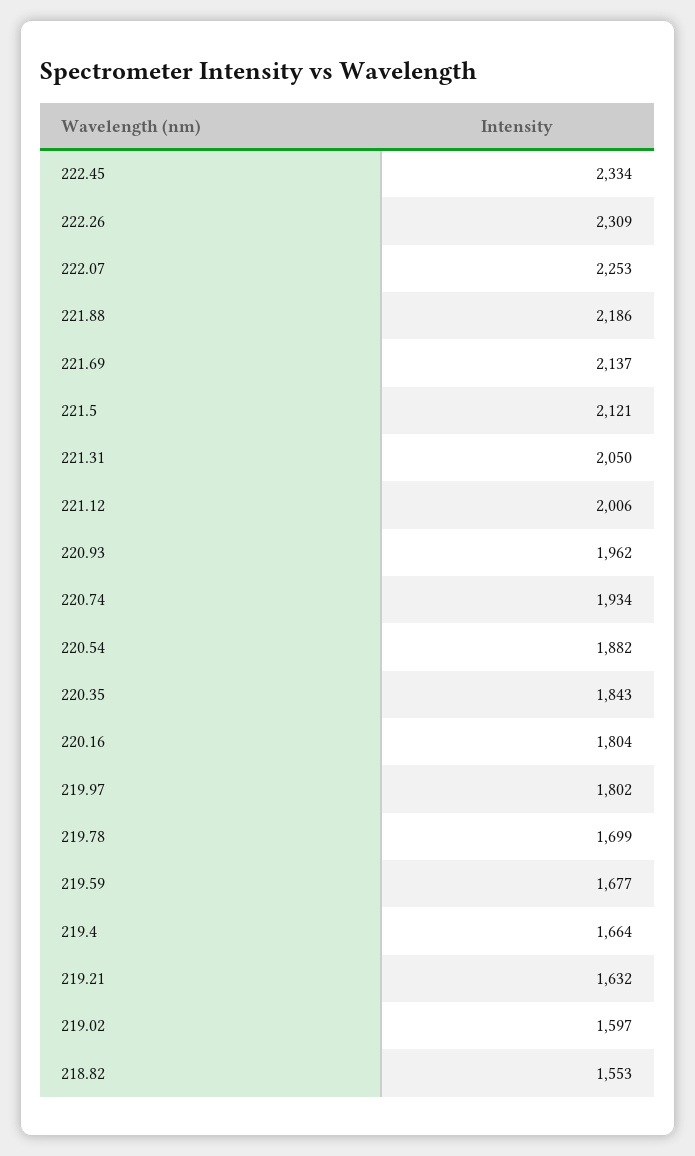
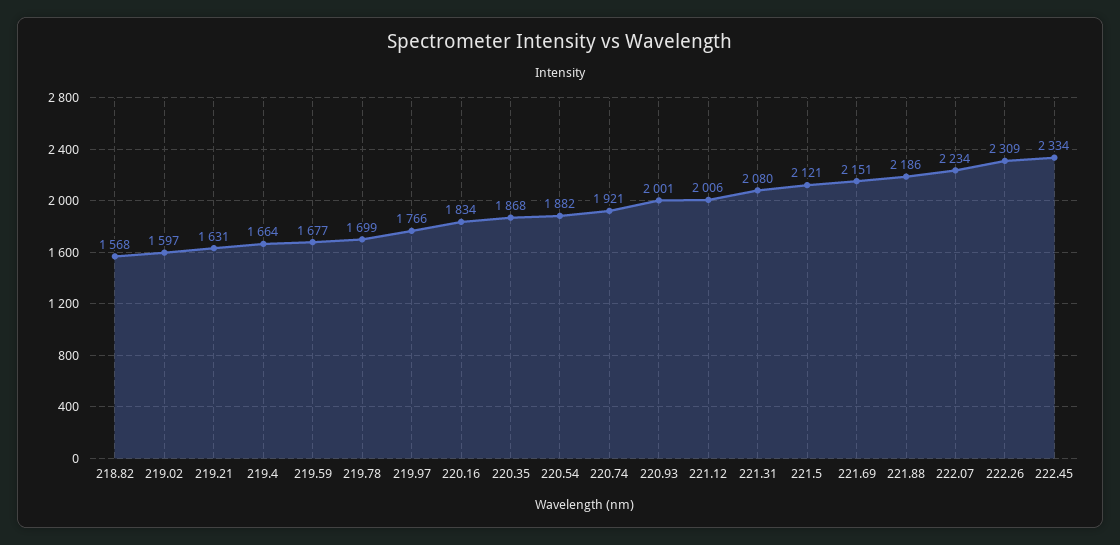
  {
    "222.45": 2334,
    "222.26": 2309,
-   "222.07": 2253,
+   "222.07": 2234,
    "221.88": 2186,
-   "221.69": 2137,
+   "221.69": 2151,
    "221.5": 2121,
-   "221.31": 2050,
+   "221.31": 2080,
    "221.12": 2006,
-   "220.93": 1962,
+   "220.93": 2001,
-   "220.74": 1934,
+   "220.74": 1921,
    "220.54": 1882,
-   "220.35": 1843,
+   "220.35": 1868,
-   "220.16": 1804,
+   "220.16": 1834,
-   "219.97": 1802,
+   "219.97": 1766,
    "219.78": 1699,
    "219.59": 1677,
    "219.4": 1664,
-   "219.21": 1632,
+   "219.21": 1631,
    "219.02": 1597,
-   "218.82": 1553
+   "218.82": 1568
  }

